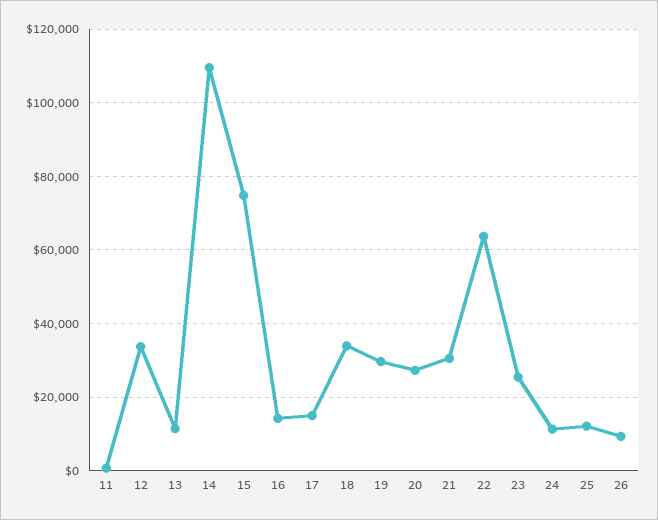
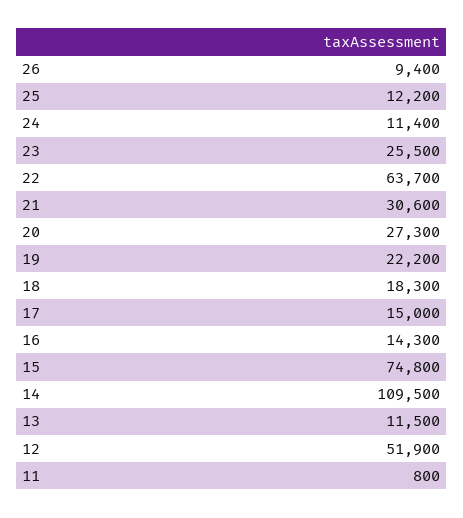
  {
    "11": 800,
-   "12": 34000,
+   "12": 51900,
    "13": 11500,
    "14": 109500,
    "15": 74800,
    "16": 14300,
    "17": 15000,
-   "18": 34000,
+   "18": 18300,
-   "19": 30000,
+   "19": 22200,
    "20": 27300,
    "21": 30600,
    "22": 63700,
    "23": 25500,
    "24": 11400,
    "25": 12200,
    "26": 9400
  }

